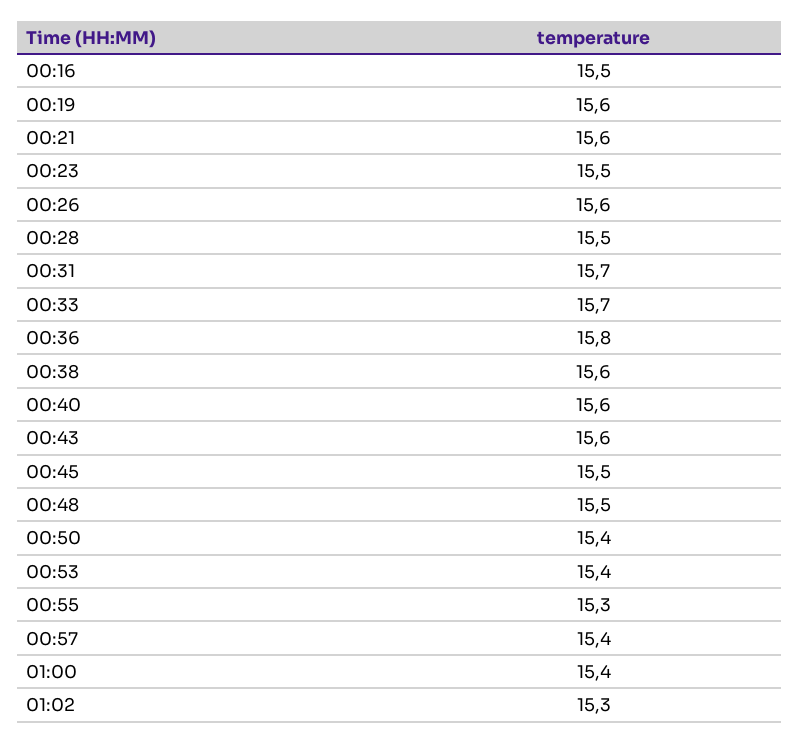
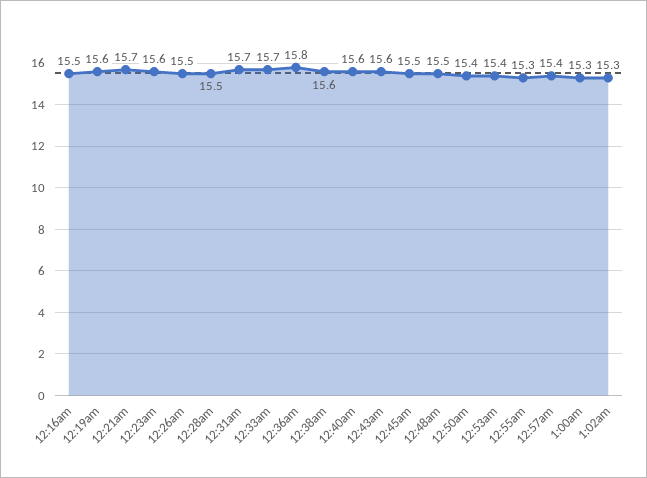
  {
    "00:16": 15.5,
    "00:19": 15.6,
-   "00:21": 15.6,
+   "00:21": 15.7,
-   "00:23": 15.5,
+   "00:23": 15.6,
-   "00:26": 15.6,
+   "00:26": 15.5,
    "00:28": 15.5,
    "00:31": 15.7,
    "00:33": 15.7,
    "00:36": 15.8,
    "00:38": 15.6,
    "00:40": 15.6,
    "00:43": 15.6,
    "00:45": 15.5,
    "00:48": 15.5,
    "00:50": 15.4,
    "00:53": 15.4,
    "00:55": 15.3,
    "00:57": 15.4,
-   "01:00": 15.4,
+   "01:00": 15.3,
    "01:02": 15.3
  }

